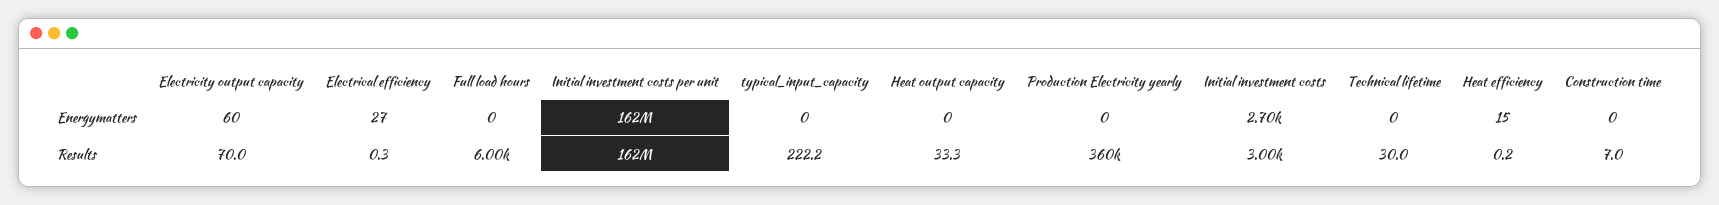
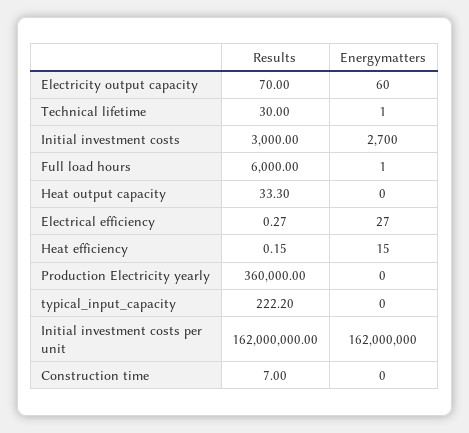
  {
    "Electricity output capacity": {
      "Energymatters": 60,
      "Results": 70
    },
    "Electrical efficiency": {
      "Energymatters": 27,
      "Results": 0.27
    },
    "Full load hours": {
-     "Energymatters": 0,
+     "Energymatters": 1,
      "Results": 6000
    },
    "Initial investment costs per unit": {
      "Energymatters": 162000000,
      "Results": 162000000
    },
    "typical_input_capacity": {
      "Energymatters": 0,
      "Results": 222.2
    },
    "Heat output capacity": {
      "Energymatters": 0,
      "Results": 33.3
    },
    "Production Electricity yearly": {
      "Energymatters": 0,
      "Results": 360000
    },
    "Initial investment costs": {
      "Energymatters": 2700,
      "Results": 3000
    },
    "Technical lifetime": {
-     "Energymatters": 0,
+     "Energymatters": 1,
      "Results": 30
    },
    "Heat efficiency": {
      "Energymatters": 15,
      "Results": 0.15
    },
    "Construction time": {
      "Energymatters": 0,
      "Results": 7
    }
  }

